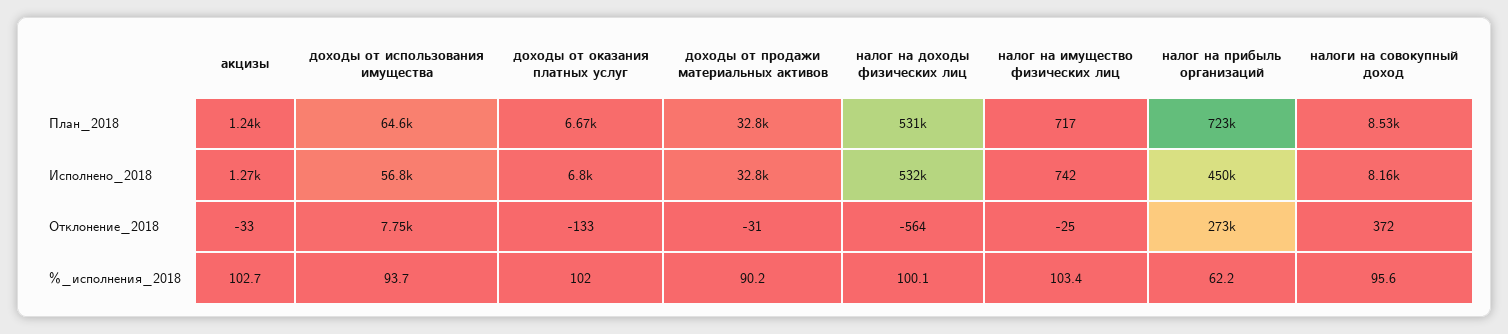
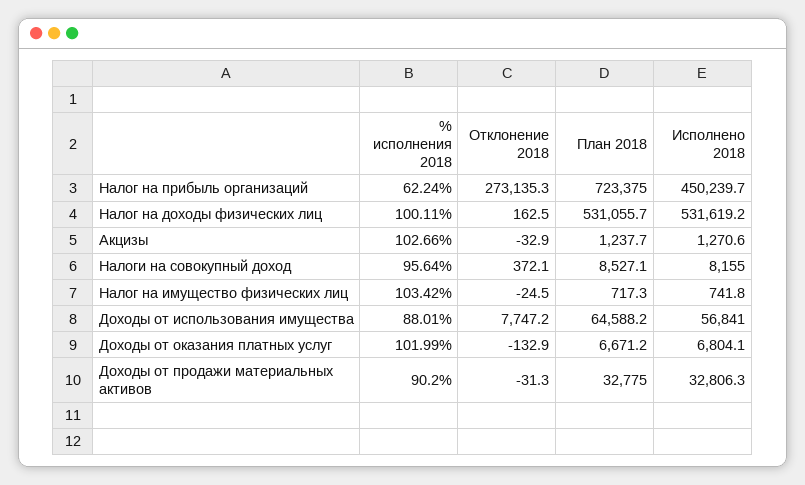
  {
    "акцизы": {
      "План_2018": 1237.7,
      "Исполнено_2018": 1270.6,
      "Отклонение_2018": -32.9,
      "%_исполнения_2018": 102.66
    },
    "доходы от использования имущества": {
      "План_2018": 64588.2,
      "Исполнено_2018": 56841,
      "Отклонение_2018": 7747.2,
-     "%_исполнения_2018": 93.7
+     "%_исполнения_2018": 88.01
    },
    "доходы от оказания платных услуг": {
      "План_2018": 6671.2,
      "Исполнено_2018": 6804.1,
      "Отклонение_2018": -132.9,
      "%_исполнения_2018": 101.99
    },
    "доходы от продажи материальных активов": {
      "План_2018": 32775,
      "Исполнено_2018": 32806.3,
      "Отклонение_2018": -31.3,
      "%_исполнения_2018": 90.2
    },
    "налог на доходы физических лиц": {
      "План_2018": 531055.7,
      "Исполнено_2018": 531619.2,
-     "Отклонение_2018": -564,
+     "Отклонение_2018": 162.5,
      "%_исполнения_2018": 100.11
    },
    "налог на имущество физических лиц": {
      "План_2018": 717.3,
      "Исполнено_2018": 741.8,
      "Отклонение_2018": -24.5,
      "%_исполнения_2018": 103.42
    },
    "налог на прибыль организаций": {
      "План_2018": 723375,
      "Исполнено_2018": 450239.7,
      "Отклонение_2018": 273135.3,
      "%_исполнения_2018": 62.24
    },
    "налоги на совокупный доход": {
      "План_2018": 8527.1,
      "Исполнено_2018": 8155,
      "Отклонение_2018": 372.1,
      "%_исполнения_2018": 95.64
    }
  }

